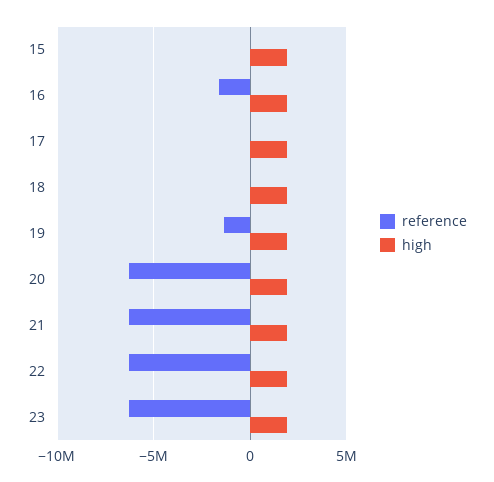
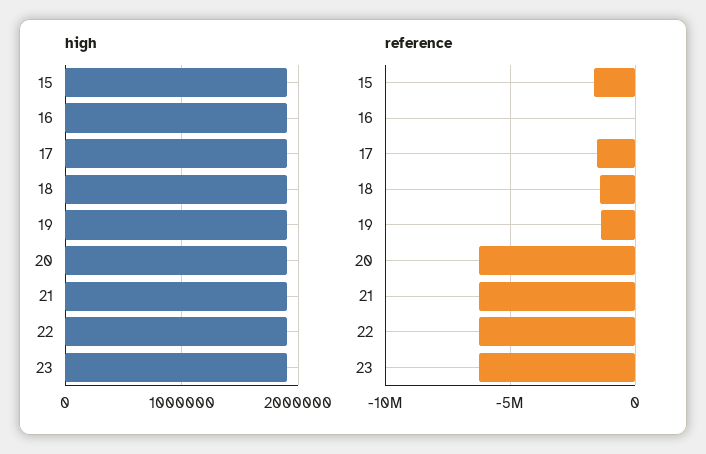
  {
    "reference": {
-     "15": 0,
+     "15": -1500000,
-     "16": -1500000,
+     "16": 0,
-     "17": 0,
+     "17": -1500000,
-     "18": 0,
+     "18": -1500000,
      "19": -1500000,
      "20": -6500000,
      "21": -6500000,
      "22": -6500000,
      "23": -6500000
    },
    "high": {
      "15": 1900000,
      "16": 1900000,
      "17": 1900000,
      "18": 1900000,
      "19": 1900000,
      "20": 1900000,
      "21": 1900000,
      "22": 1900000,
      "23": 1900000
    }
  }

